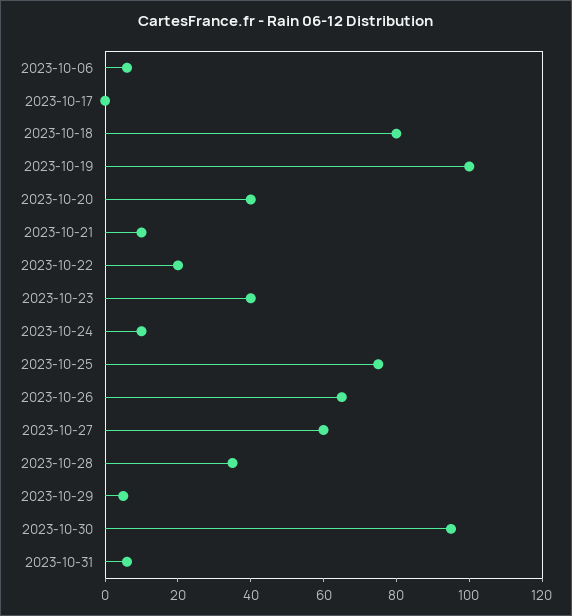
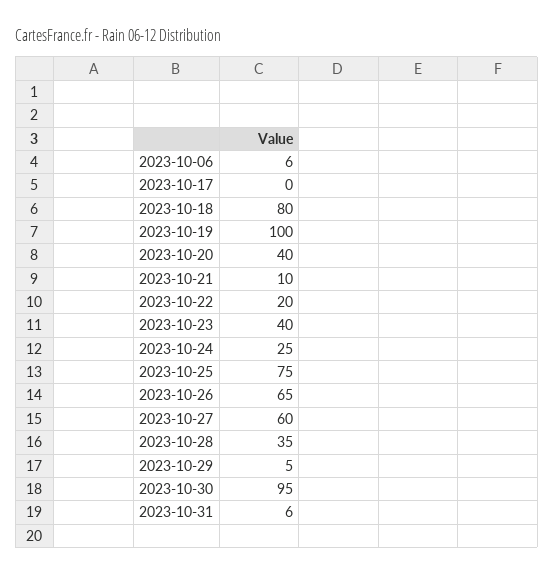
  {
    "2023-10-06": 6,
    "2023-10-17": 0,
    "2023-10-18": 80,
    "2023-10-19": 100,
    "2023-10-20": 40,
    "2023-10-21": 10,
    "2023-10-22": 20,
    "2023-10-23": 40,
-   "2023-10-24": 10,
+   "2023-10-24": 25,
    "2023-10-25": 75,
    "2023-10-26": 65,
    "2023-10-27": 60,
    "2023-10-28": 35,
    "2023-10-29": 5,
    "2023-10-30": 95,
    "2023-10-31": 6
  }

